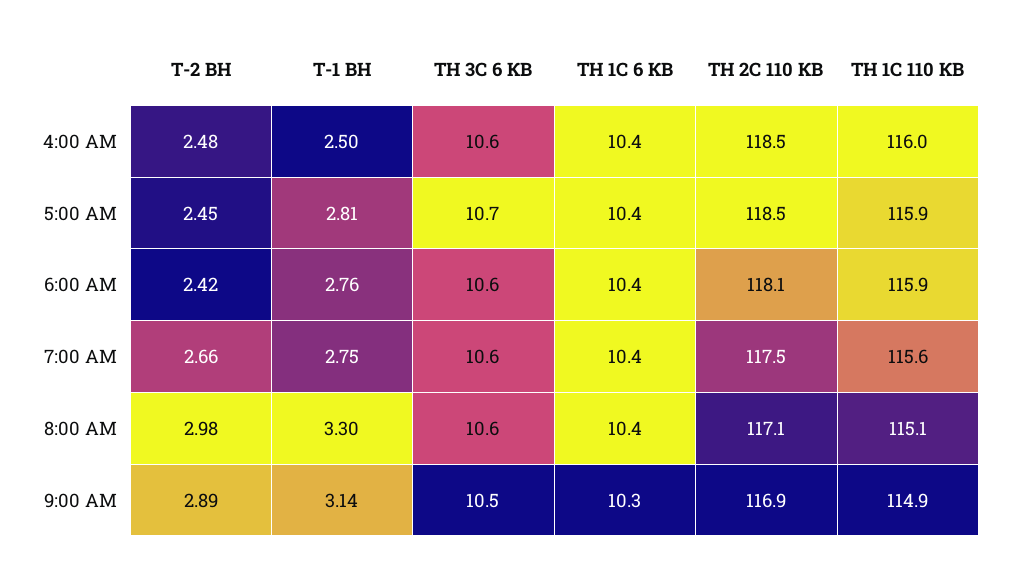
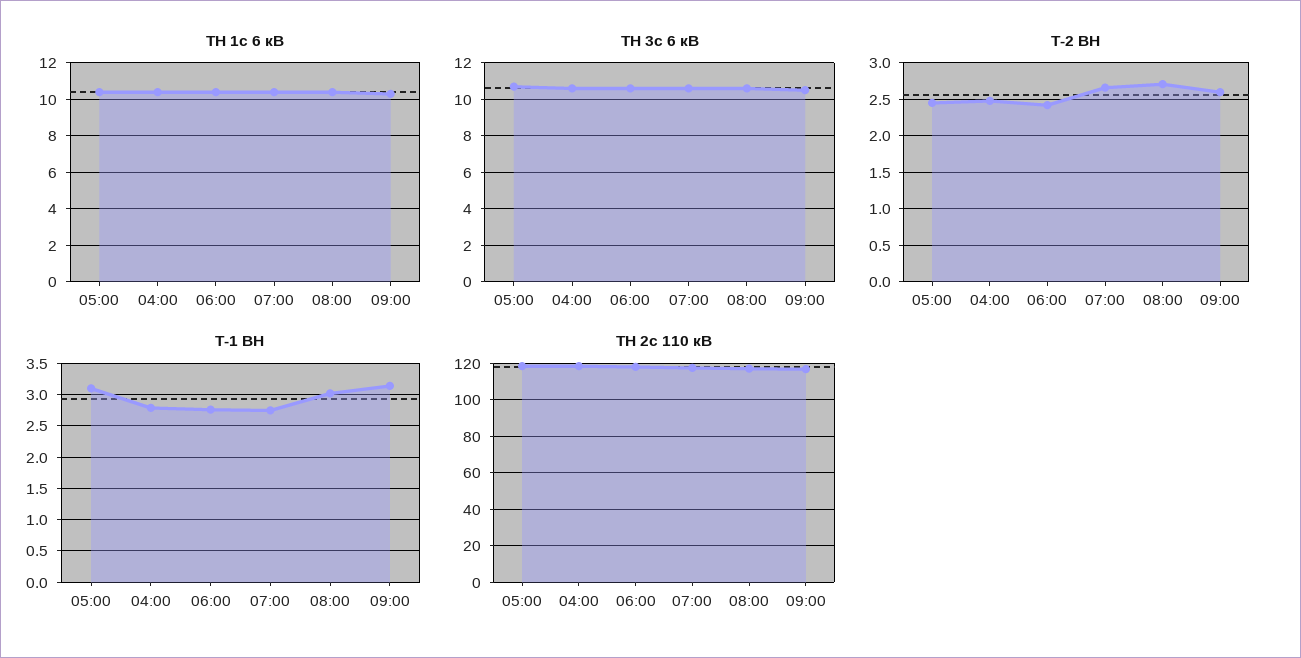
  {
    "Т-2 ВН": {
      "4:00 AM": 2.48,
      "5:00 AM": 2.45,
      "6:00 AM": 2.42,
      "7:00 AM": 2.66,
-     "8:00 AM": 2.98,
+     "8:00 AM": 2.7,
-     "9:00 AM": 2.89
+     "9:00 AM": 2.6
    },
    "Т-1 ВН": {
-     "4:00 AM": 2.5,
+     "4:00 AM": 2.8,
-     "5:00 AM": 2.81,
+     "5:00 AM": 3.1,
      "6:00 AM": 2.76,
      "7:00 AM": 2.75,
-     "8:00 AM": 3.3,
+     "8:00 AM": 3,
      "9:00 AM": 3.14
    },
    "ТН 3С 6 КВ": {
      "4:00 AM": 10.6,
      "5:00 AM": 10.7,
      "6:00 AM": 10.6,
      "7:00 AM": 10.6,
      "8:00 AM": 10.6,
      "9:00 AM": 10.5
    },
    "ТН 1С 6 КВ": {
      "4:00 AM": 10.4,
      "5:00 AM": 10.4,
      "6:00 AM": 10.4,
      "7:00 AM": 10.4,
      "8:00 AM": 10.4,
      "9:00 AM": 10.3
    },
    "ТН 2С 110 КВ": {
      "4:00 AM": 118.5,
      "5:00 AM": 118.5,
      "6:00 AM": 118.1,
      "7:00 AM": 117.5,
      "8:00 AM": 117.1,
      "9:00 AM": 116.9
-   },
+   }
-   "ТН 1С 110 КВ": {
-     "4:00 AM": 116,
-     "5:00 AM": 115.9,
-     "6:00 AM": 115.9,
-     "7:00 AM": 115.6,
-     "8:00 AM": 115.1,
-     "9:00 AM": 114.9
-   }
  }

